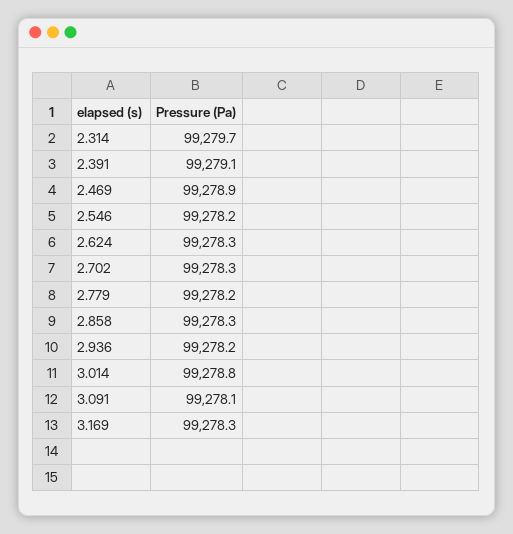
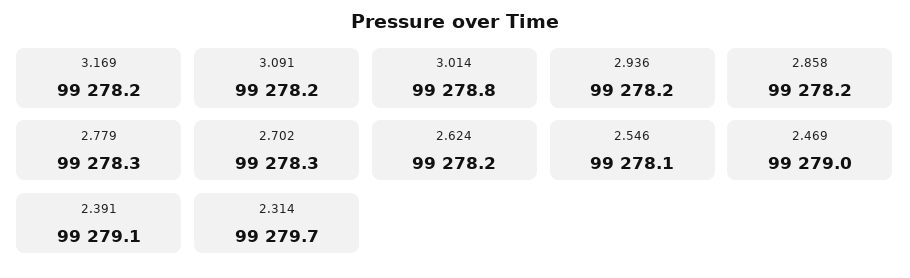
  {
    "2.314": 99279.7,
    "2.391": 99279.1,
-   "2.469": 99278.9,
+   "2.469": 99279,
-   "2.546": 99278.2,
+   "2.546": 99278.1,
-   "2.624": 99278.3,
+   "2.624": 99278.2,
    "2.702": 99278.3,
-   "2.779": 99278.2,
+   "2.779": 99278.3,
-   "2.858": 99278.3,
+   "2.858": 99278.2,
    "2.936": 99278.2,
    "3.014": 99278.8,
-   "3.091": 99278.1,
+   "3.091": 99278.2,
-   "3.169": 99278.3
+   "3.169": 99278.2
  }

